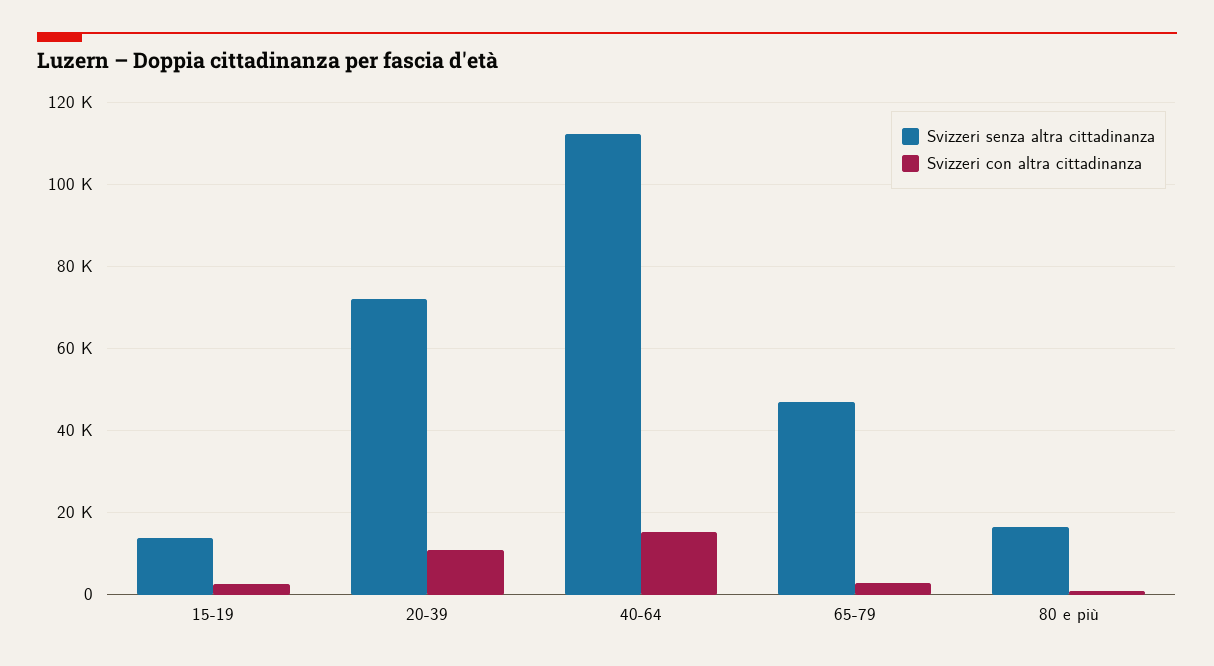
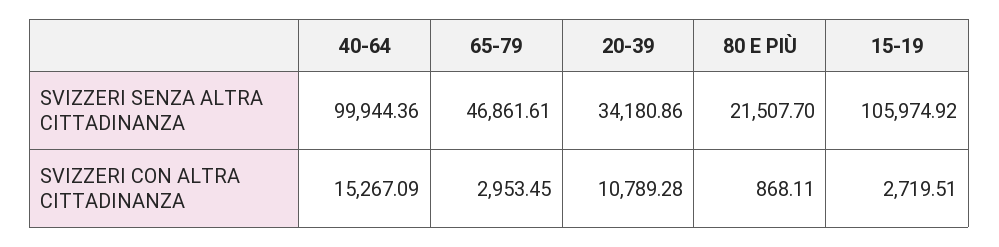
  {
    "Svizzeri senza altra cittadinanza": {
-     "15-19": 14000,
+     "15-19": 105974.92,
-     "20-39": 72000,
+     "20-39": 34180.86,
-     "40-64": 112000,
+     "40-64": 99944.36,
      "65-79": 46861.61,
-     "80 e più": 16000
+     "80 e più": 21507.7
    },
    "Svizzeri con altra cittadinanza": {
      "15-19": 2719.51,
      "20-39": 10789.28,
      "40-64": 15267.09,
      "65-79": 2953.45,
      "80 e più": 868.11
    }
  }

